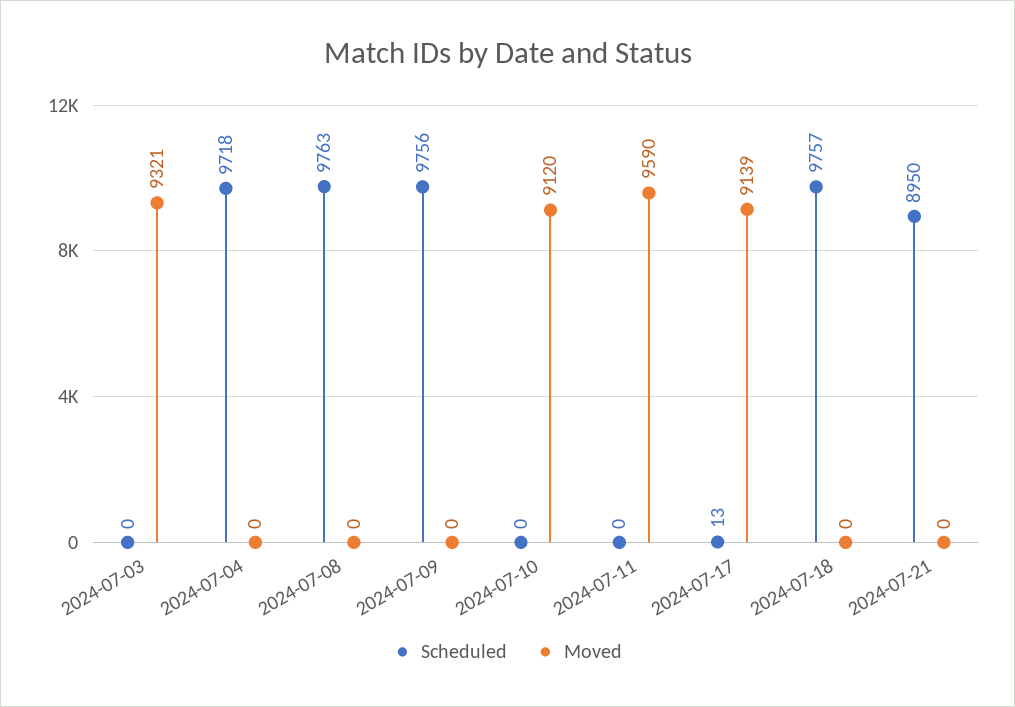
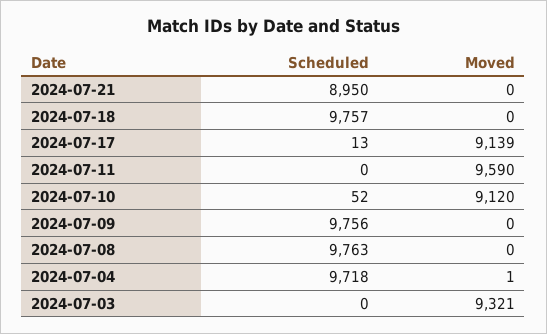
  {
    "Scheduled": {
      "2024-07-03": 0,
      "2024-07-04": 9718,
      "2024-07-08": 9763,
      "2024-07-09": 9756,
-     "2024-07-10": 0,
+     "2024-07-10": 52,
      "2024-07-11": 0,
      "2024-07-17": 13,
      "2024-07-18": 9757,
      "2024-07-21": 8950
    },
    "Moved": {
      "2024-07-03": 9321,
-     "2024-07-04": 0,
+     "2024-07-04": 1,
      "2024-07-08": 0,
      "2024-07-09": 0,
      "2024-07-10": 9120,
      "2024-07-11": 9590,
      "2024-07-17": 9139,
      "2024-07-18": 0,
      "2024-07-21": 0
    }
  }

